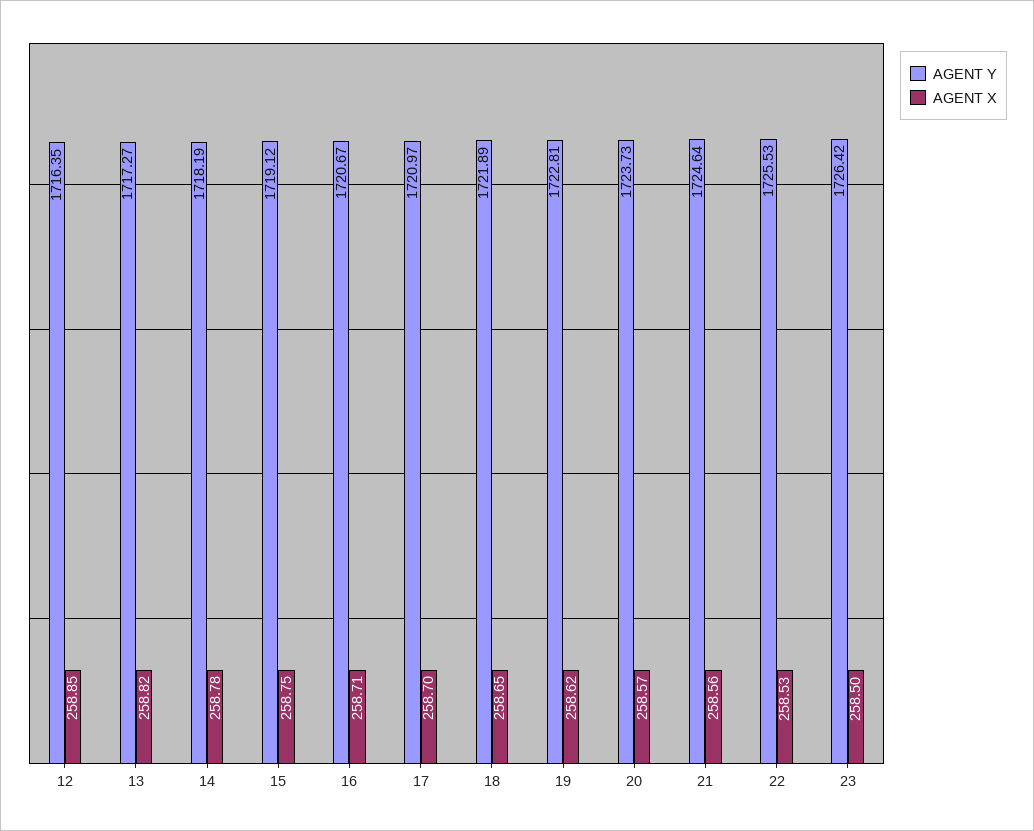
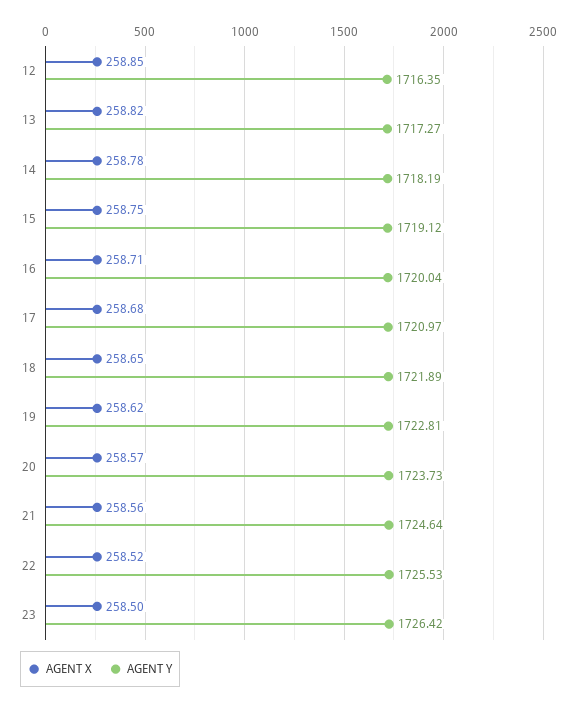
  {
    "AGENT Y": {
      "12": 1716.35,
      "13": 1717.27,
      "14": 1718.19,
      "15": 1719.12,
-     "16": 1720.67,
+     "16": 1720.04,
      "17": 1720.97,
      "18": 1721.89,
      "19": 1722.81,
      "20": 1723.73,
      "21": 1724.64,
      "22": 1725.53,
      "23": 1726.42
    },
    "AGENT X": {
      "12": 258.85,
      "13": 258.82,
      "14": 258.78,
      "15": 258.75,
      "16": 258.71,
-     "17": 258.7,
+     "17": 258.68,
      "18": 258.65,
      "19": 258.62,
      "20": 258.57,
      "21": 258.56,
-     "22": 258.53,
+     "22": 258.52,
      "23": 258.5
    }
  }

